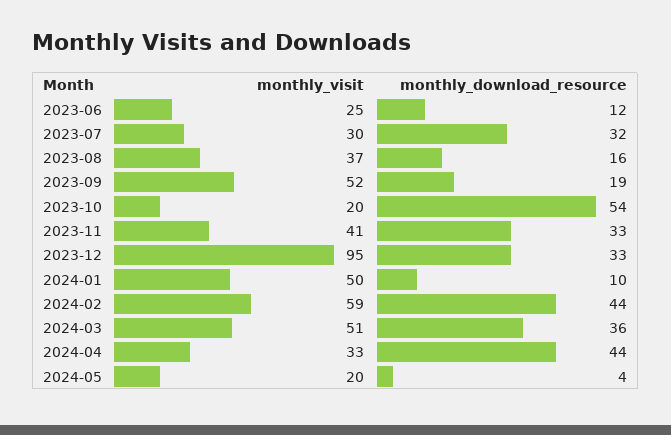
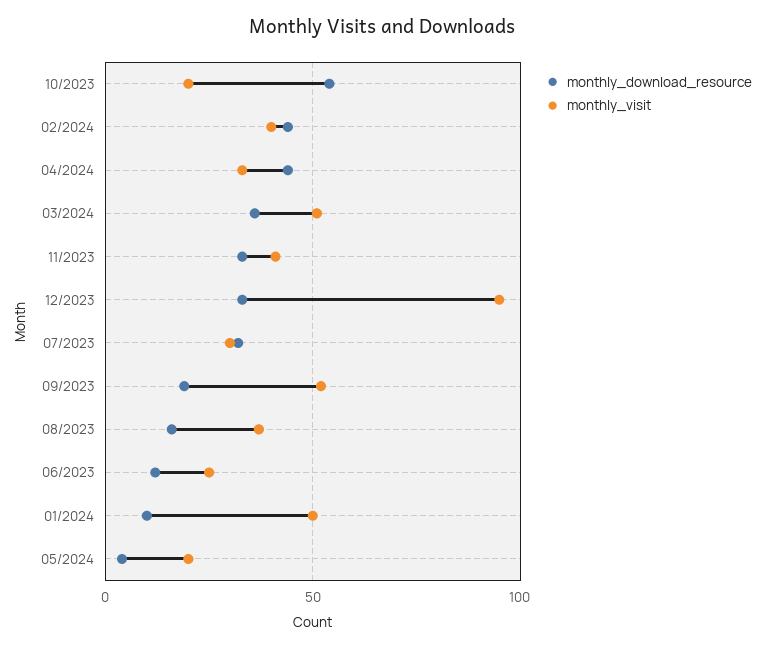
  {
    "monthly_visit": {
      "2023-06": 25,
      "2023-07": 30,
      "2023-08": 37,
      "2023-09": 52,
      "2023-10": 20,
      "2023-11": 41,
      "2023-12": 95,
      "2024-01": 50,
-     "2024-02": 59,
+     "2024-02": 40,
      "2024-03": 51,
      "2024-04": 33,
      "2024-05": 20
    },
    "monthly_download_resource": {
      "2023-06": 12,
      "2023-07": 32,
      "2023-08": 16,
      "2023-09": 19,
      "2023-10": 54,
      "2023-11": 33,
      "2023-12": 33,
      "2024-01": 10,
      "2024-02": 44,
      "2024-03": 36,
      "2024-04": 44,
      "2024-05": 4
    }
  }

